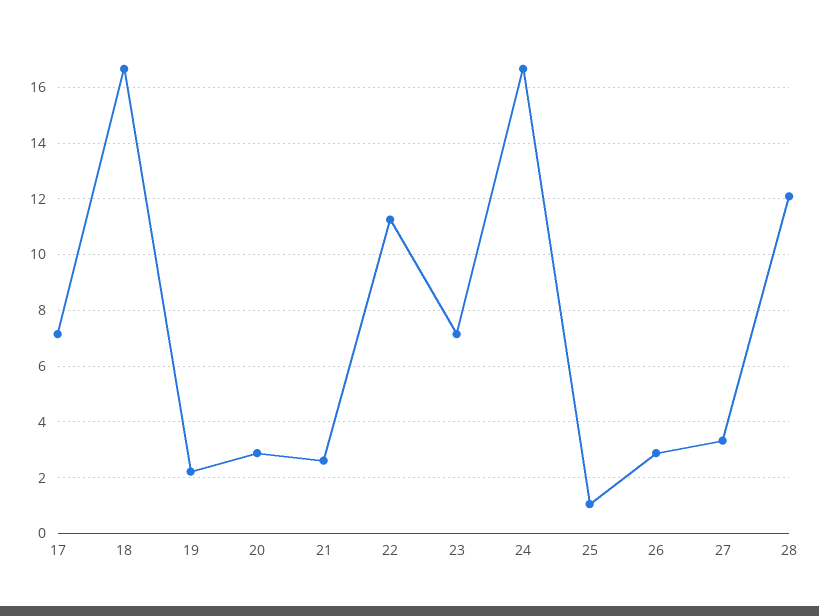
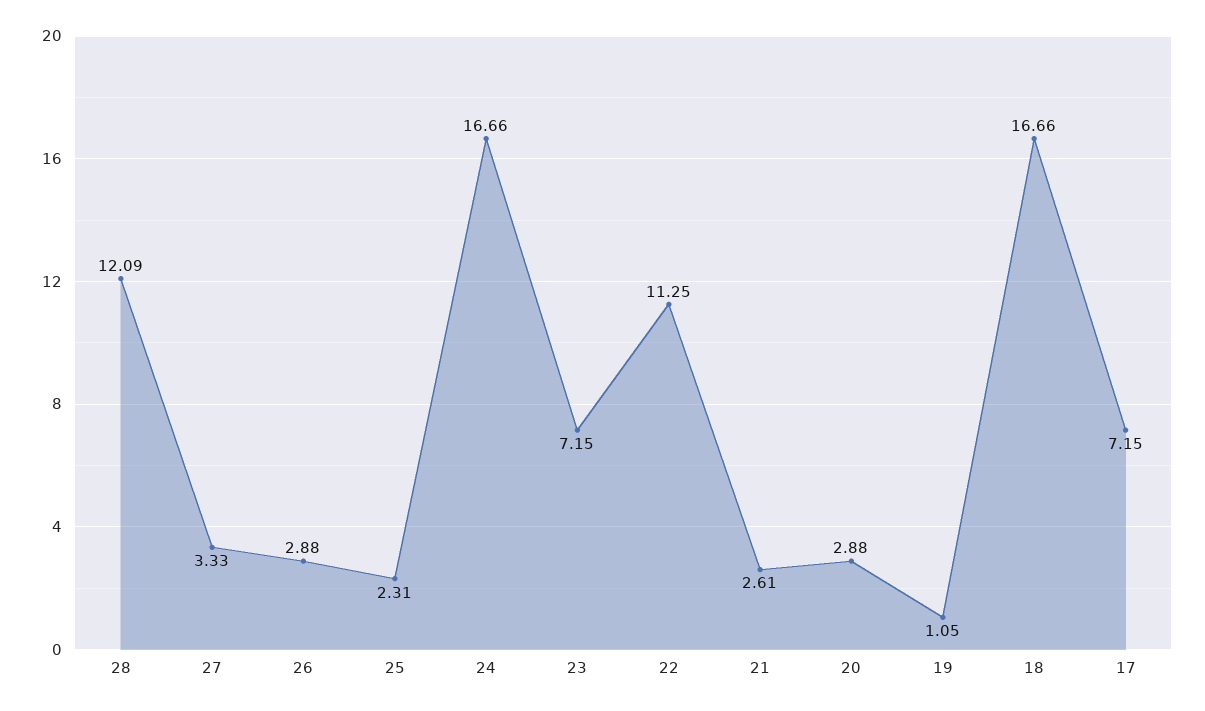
  {
    "17": 7.15,
    "18": 16.66,
-   "19": 2.25,
+   "19": 1.05,
    "20": 2.88,
    "21": 2.61,
    "22": 11.25,
    "23": 7.15,
    "24": 16.66,
-   "25": 1,
+   "25": 2.31,
    "26": 2.88,
    "27": 3.33,
    "28": 12.09
  }

